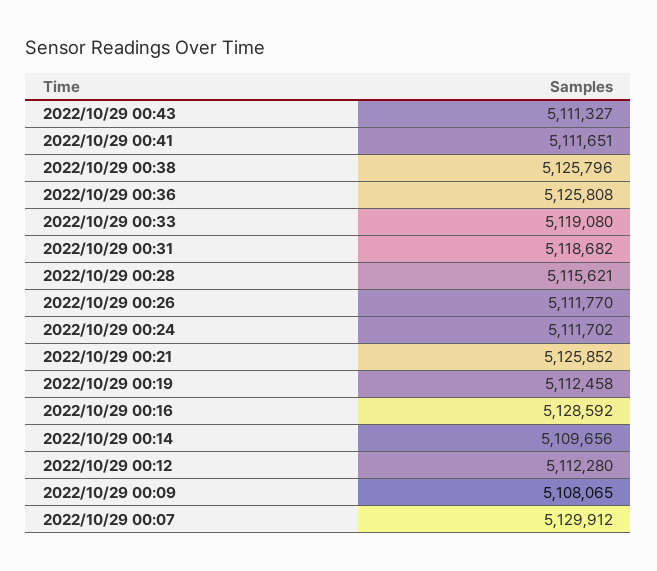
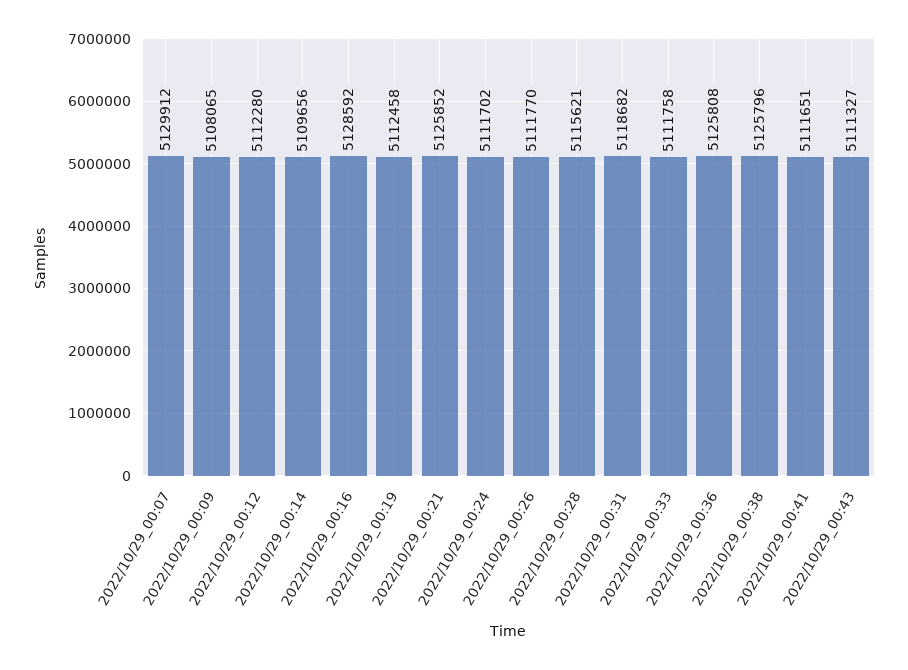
  {
    "2022/10/29 00:43": 5111327,
    "2022/10/29 00:41": 5111651,
    "2022/10/29 00:38": 5125796,
    "2022/10/29 00:36": 5125808,
-   "2022/10/29 00:33": 5119080,
+   "2022/10/29 00:33": 5111758,
    "2022/10/29 00:31": 5118682,
    "2022/10/29 00:28": 5115621,
    "2022/10/29 00:26": 5111770,
    "2022/10/29 00:24": 5111702,
    "2022/10/29 00:21": 5125852,
    "2022/10/29 00:19": 5112458,
    "2022/10/29 00:16": 5128592,
    "2022/10/29 00:14": 5109656,
    "2022/10/29 00:12": 5112280,
    "2022/10/29 00:09": 5108065,
    "2022/10/29 00:07": 5129912
  }

